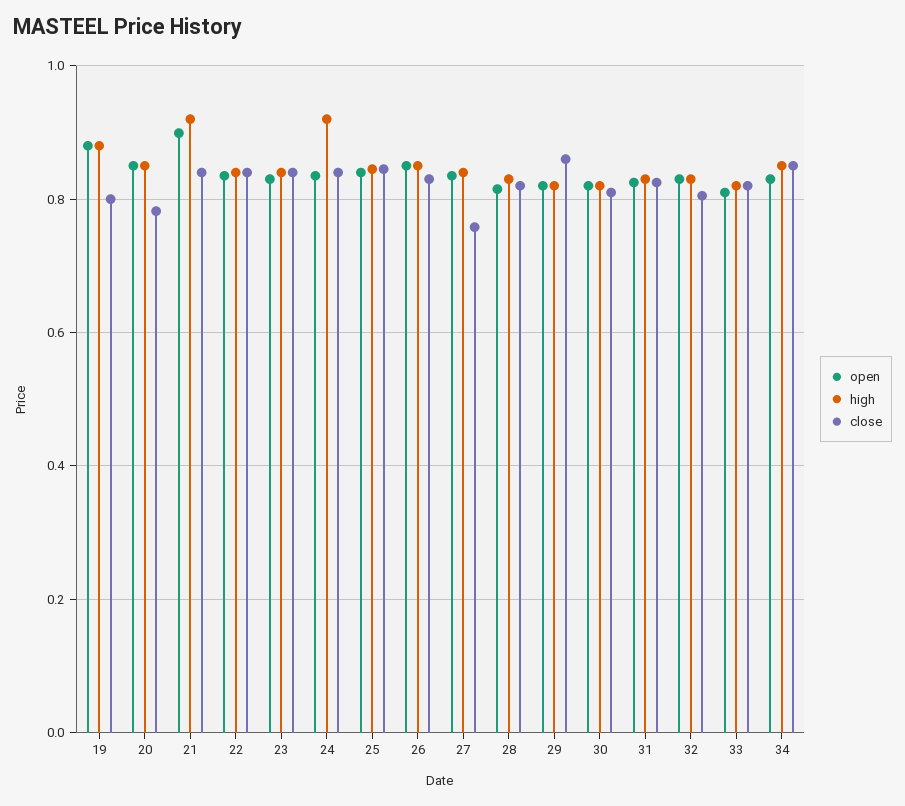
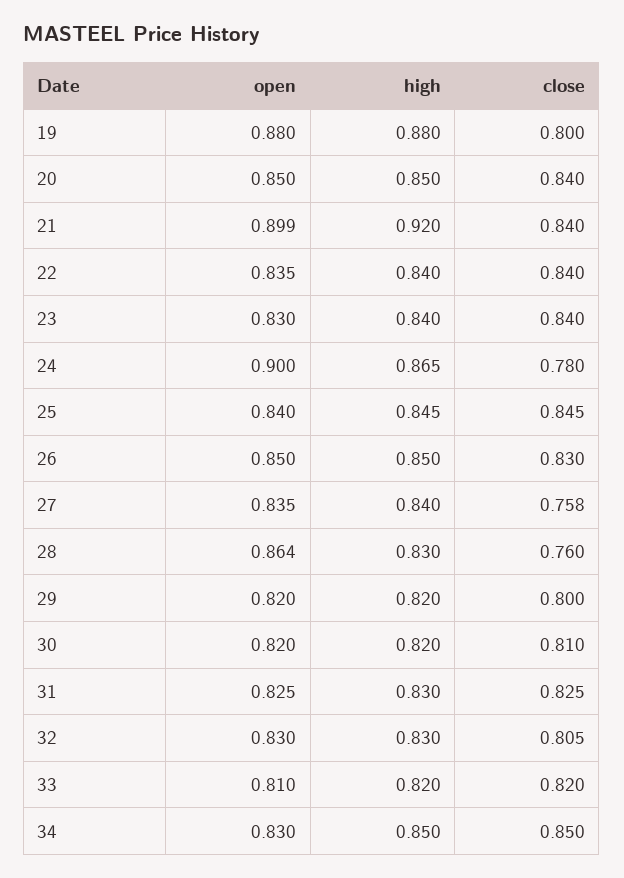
  {
    "open": {
      "19": 0.88,
      "20": 0.85,
      "21": 0.899,
      "22": 0.835,
      "23": 0.83,
-     "24": 0.84,
+     "24": 0.9,
      "25": 0.84,
      "26": 0.85,
      "27": 0.835,
-     "28": 0.82,
+     "28": 0.864,
      "29": 0.82,
      "30": 0.82,
      "31": 0.825,
      "32": 0.83,
      "33": 0.81,
      "34": 0.83
    },
    "high": {
      "19": 0.88,
      "20": 0.85,
      "21": 0.92,
      "22": 0.84,
      "23": 0.84,
-     "24": 0.92,
+     "24": 0.865,
      "25": 0.845,
      "26": 0.85,
      "27": 0.84,
      "28": 0.83,
      "29": 0.82,
      "30": 0.82,
      "31": 0.83,
      "32": 0.83,
      "33": 0.82,
      "34": 0.85
    },
    "close": {
      "19": 0.8,
-     "20": 0.78,
+     "20": 0.84,
      "21": 0.84,
      "22": 0.84,
      "23": 0.84,
-     "24": 0.84,
+     "24": 0.78,
      "25": 0.845,
      "26": 0.83,
      "27": 0.758,
-     "28": 0.82,
+     "28": 0.76,
-     "29": 0.86,
+     "29": 0.8,
      "30": 0.81,
      "31": 0.825,
      "32": 0.805,
      "33": 0.82,
      "34": 0.85
    }
  }

